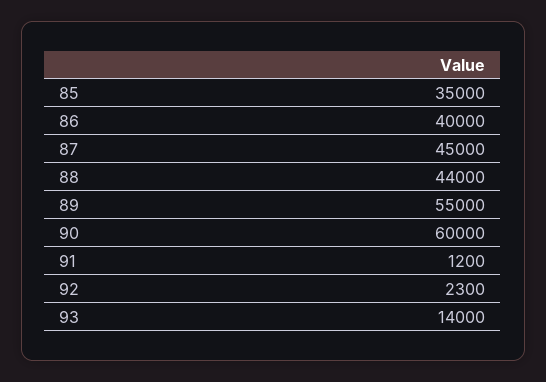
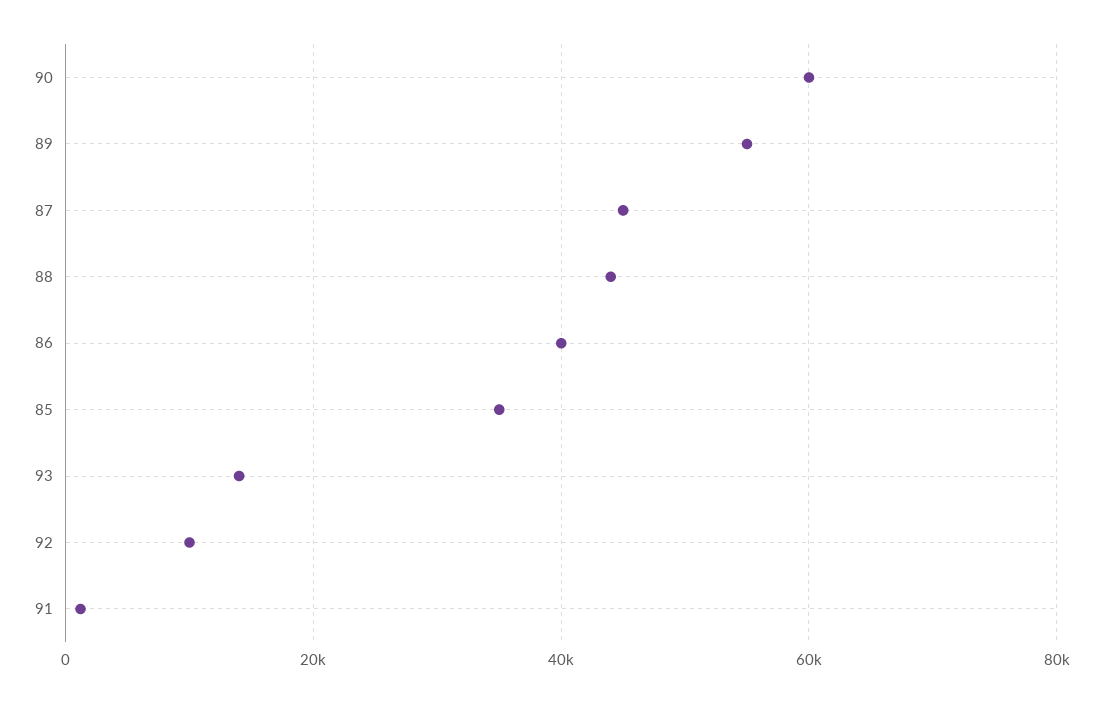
  {
    "85": 35000,
    "86": 40000,
    "87": 45000,
    "88": 44000,
    "89": 55000,
    "90": 60000,
    "91": 1200,
-   "92": 2300,
+   "92": 10000,
    "93": 14000
  }

